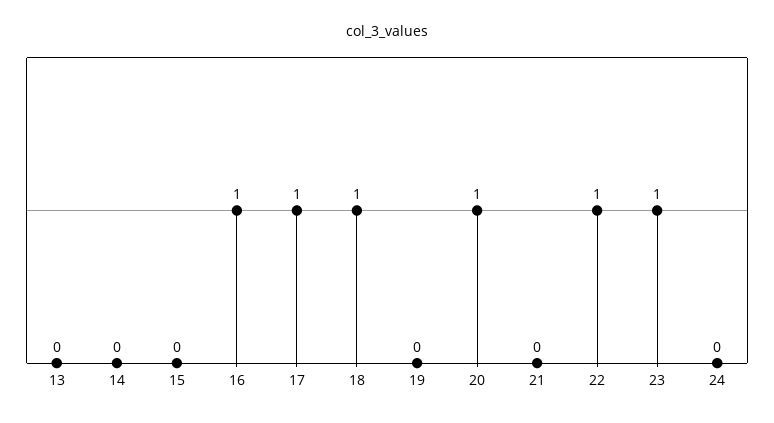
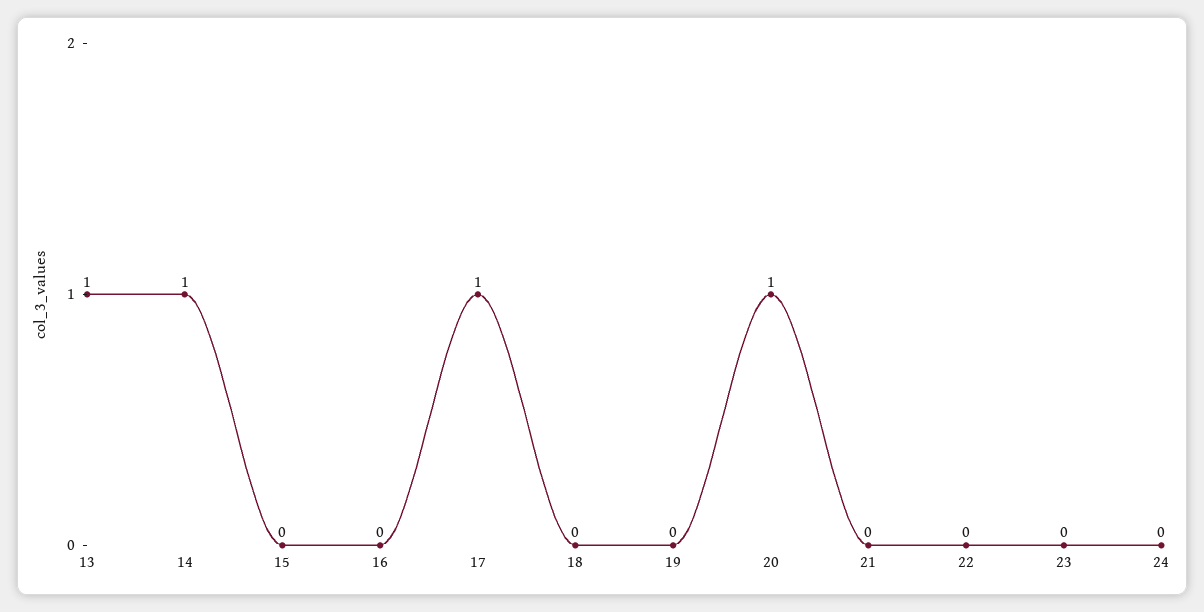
  {
-   "13": 0,
+   "13": 1,
-   "14": 0,
+   "14": 1,
    "15": 0,
-   "16": 1,
+   "16": 0,
    "17": 1,
-   "18": 1,
+   "18": 0,
    "19": 0,
    "20": 1,
    "21": 0,
-   "22": 1,
+   "22": 0,
-   "23": 1,
+   "23": 0,
    "24": 0
  }

